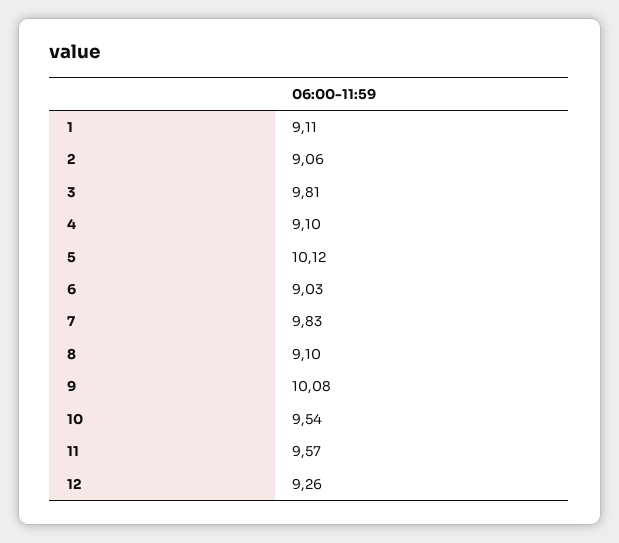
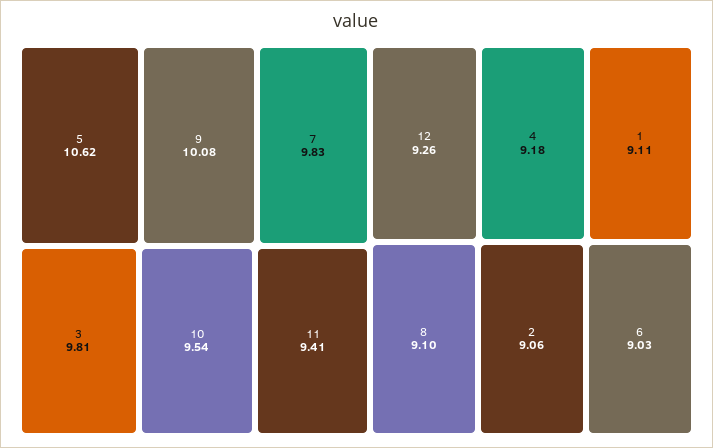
  {
    "1": 9.11,
    "2": 9.06,
    "3": 9.81,
-   "4": 9.1,
+   "4": 9.18,
-   "5": 10.12,
+   "5": 10.62,
    "6": 9.03,
    "7": 9.83,
    "8": 9.1,
    "9": 10.08,
    "10": 9.54,
-   "11": 9.57,
+   "11": 9.41,
    "12": 9.26
  }

